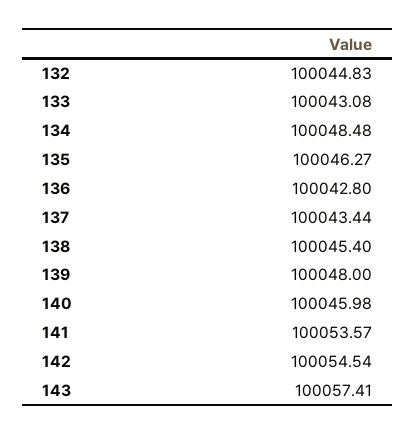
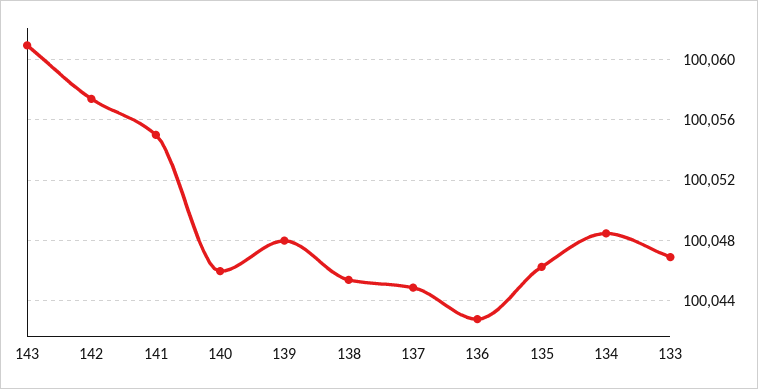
  {
-   "132": 100044.83,
-   "133": 100043.08,
+   "133": 100047,
    "134": 100048.48,
    "135": 100046.27,
    "136": 100042.8,
-   "137": 100043.44,
+   "137": 100045,
    "138": 100045.4,
    "139": 100048,
    "140": 100045.98,
-   "141": 100053.57,
+   "141": 100055,
-   "142": 100054.54,
+   "142": 100057.5,
-   "143": 100057.41
+   "143": 100061
  }

